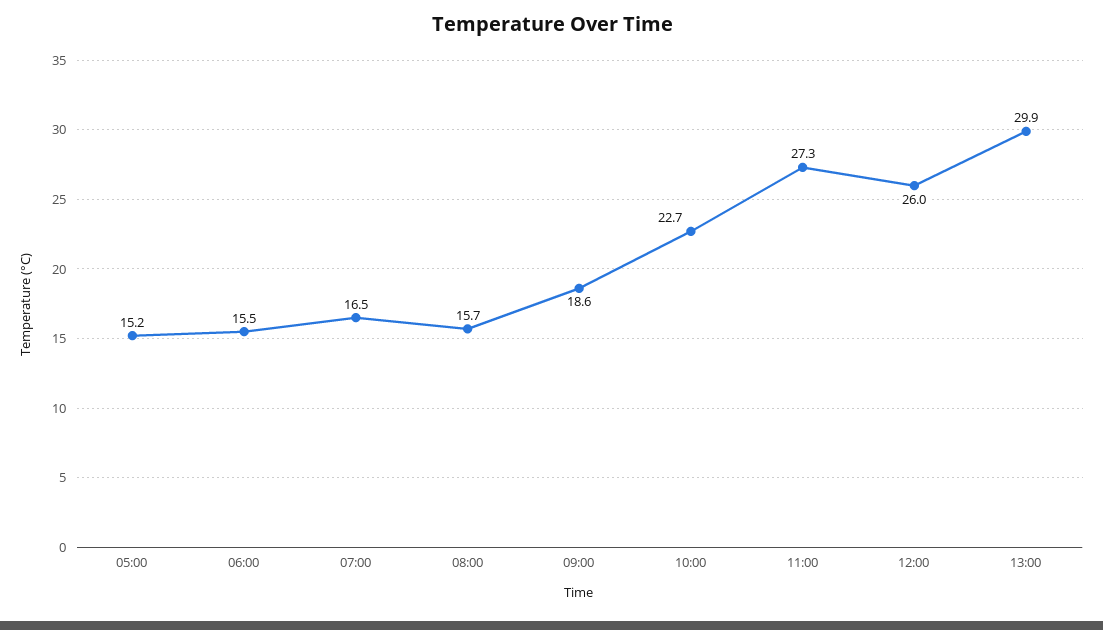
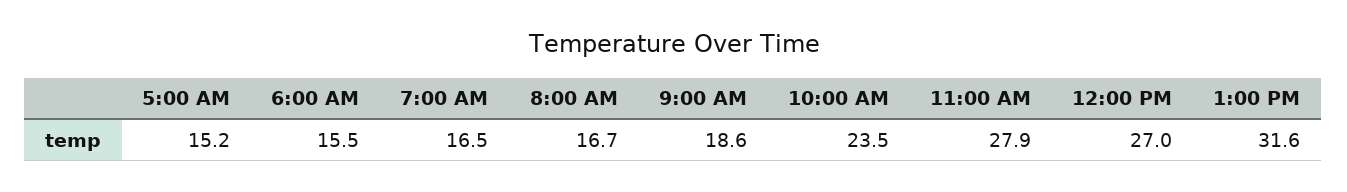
  {
    "05:00": 15.2,
    "06:00": 15.5,
    "07:00": 16.5,
-   "08:00": 15.7,
+   "08:00": 16.7,
    "09:00": 18.6,
-   "10:00": 22.7,
+   "10:00": 23.5,
-   "11:00": 27.3,
+   "11:00": 27.9,
-   "12:00": 26,
+   "12:00": 27,
-   "13:00": 29.9
+   "13:00": 31.6
  }

